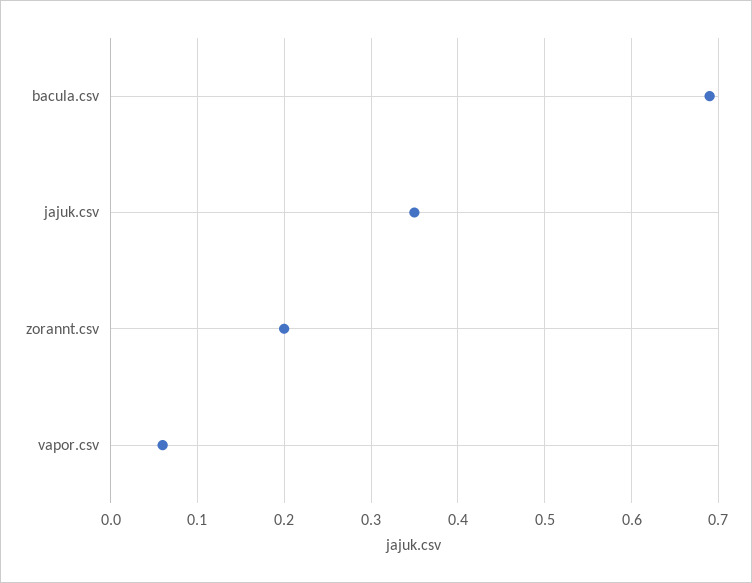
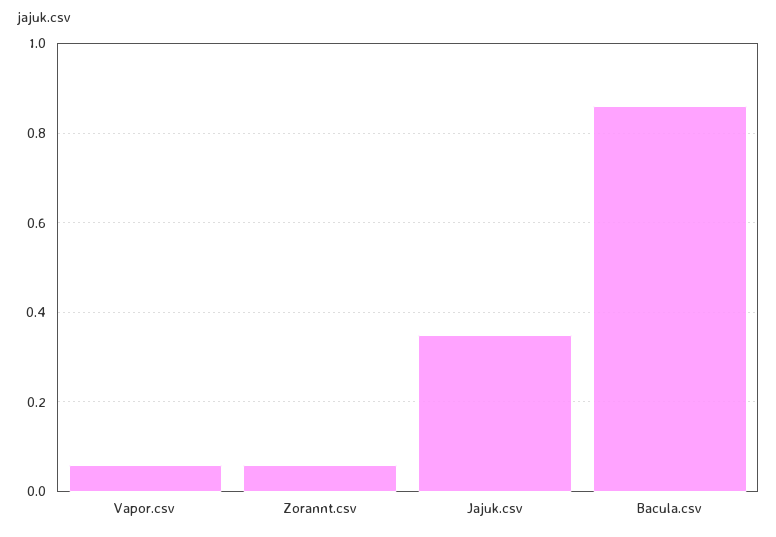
  {
-   "bacula.csv": 0.69,
+   "bacula.csv": 0.85,
    "jajuk.csv": 0.35,
-   "zorannt.csv": 0.2,
+   "zorannt.csv": 0.05,
    "vapor.csv": 0.06
  }

